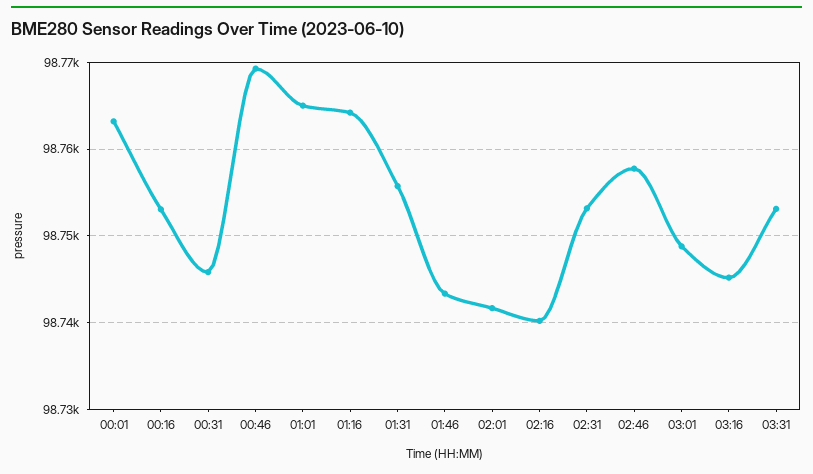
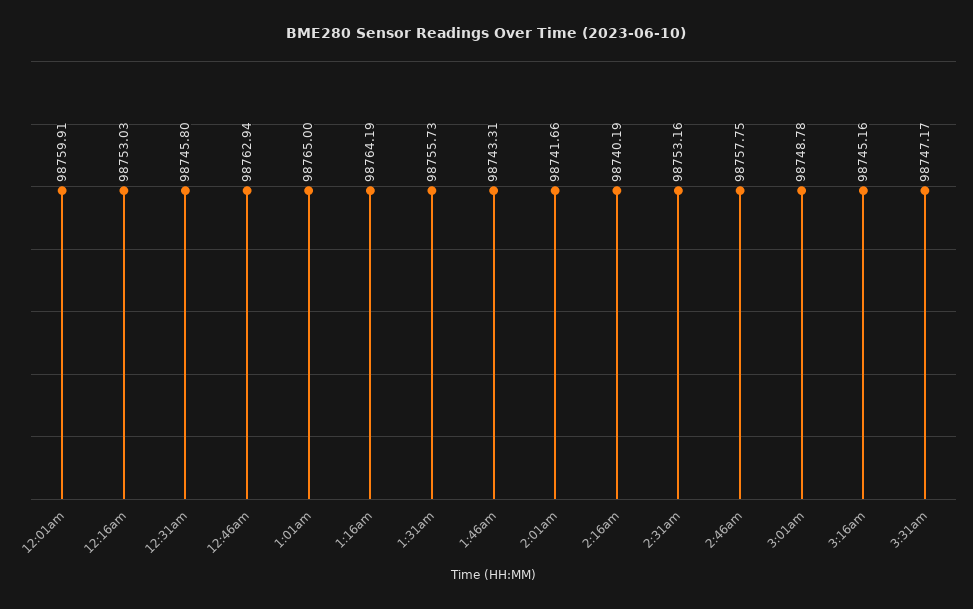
  {
-   "00:01": 98763,
+   "00:01": 98759.91,
    "00:16": 98753.03,
    "00:31": 98745.8,
-   "00:46": 98769,
+   "00:46": 98762.94,
    "01:01": 98765,
    "01:16": 98764.19,
    "01:31": 98755.73,
    "01:46": 98743.31,
    "02:01": 98741.66,
    "02:16": 98740.19,
    "02:31": 98753.16,
    "02:46": 98757.75,
    "03:01": 98748.78,
    "03:16": 98745.16,
-   "03:31": 98753
+   "03:31": 98747.17
  }

